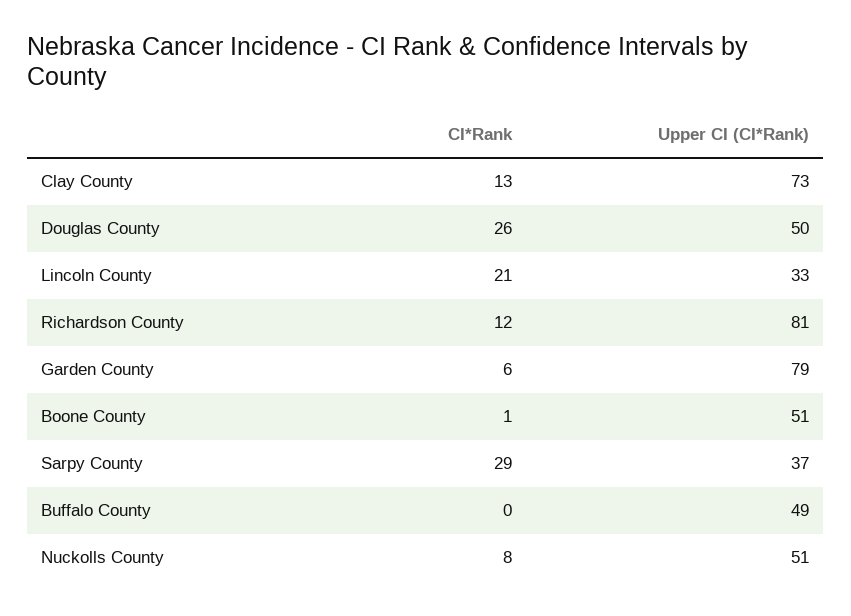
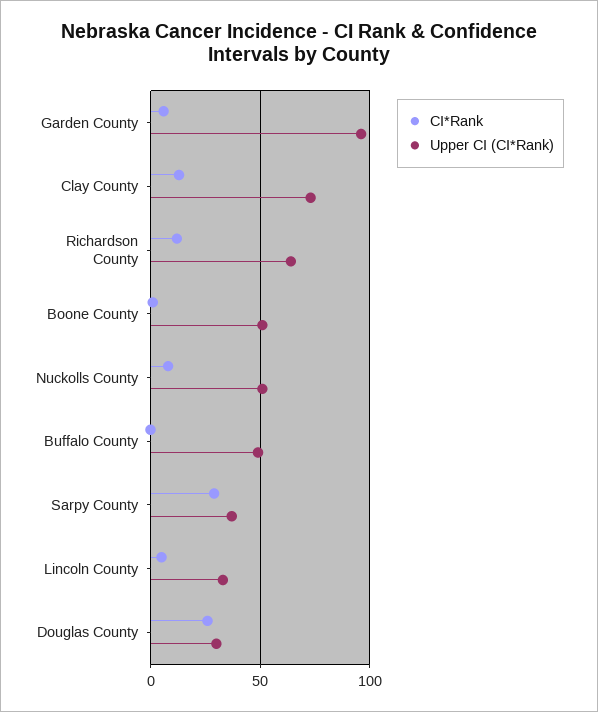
  {
    "CI*Rank": {
      "Clay County": 13,
      "Douglas County": 26,
-     "Lincoln County": 21,
+     "Lincoln County": 5,
      "Richardson County": 12,
      "Garden County": 6,
      "Boone County": 1,
      "Sarpy County": 29,
      "Buffalo County": 0,
      "Nuckolls County": 8
    },
    "Upper CI (CI*Rank)": {
      "Clay County": 73,
-     "Douglas County": 50,
+     "Douglas County": 30,
      "Lincoln County": 33,
-     "Richardson County": 81,
+     "Richardson County": 65,
-     "Garden County": 79,
+     "Garden County": 95,
      "Boone County": 51,
      "Sarpy County": 37,
      "Buffalo County": 49,
      "Nuckolls County": 51
    }
  }

